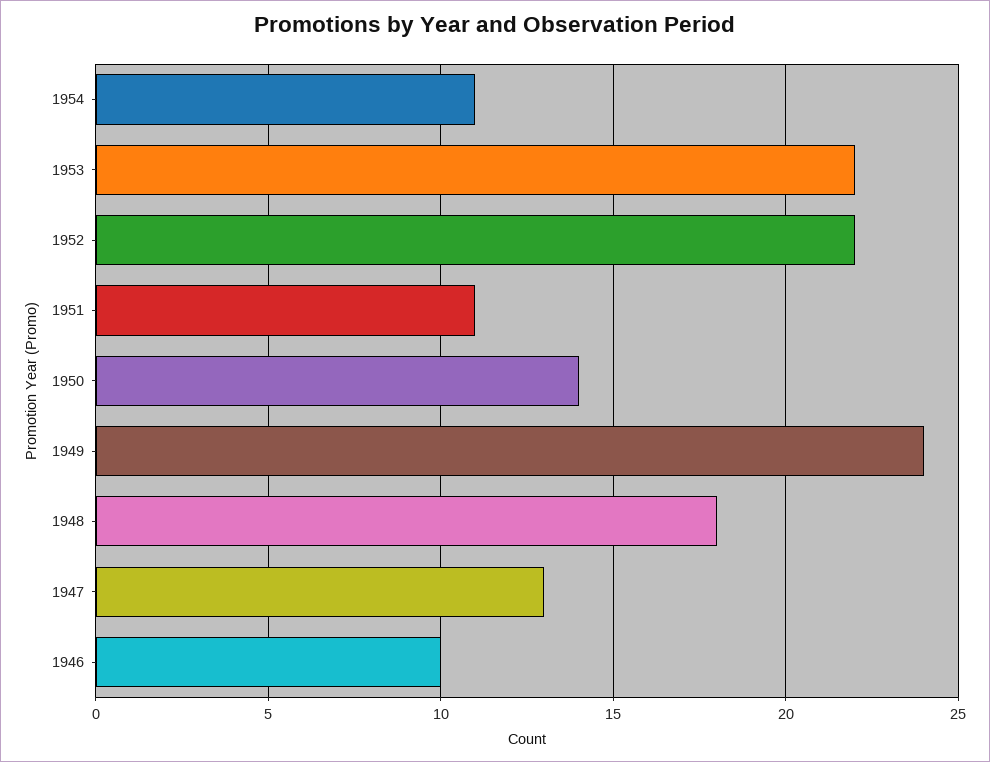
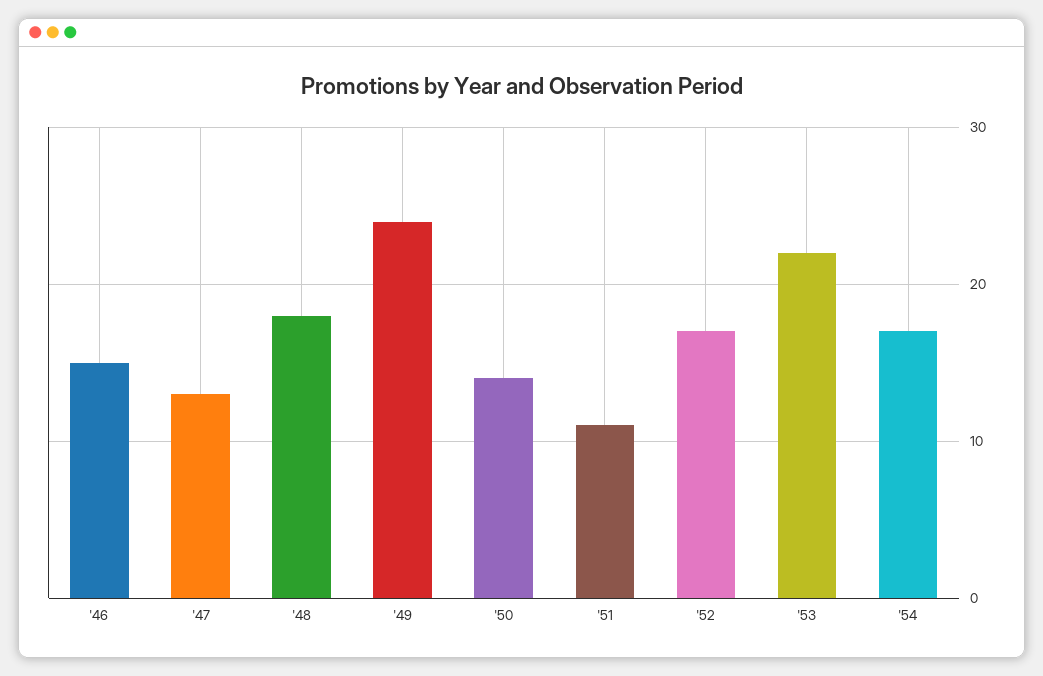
  {
-   "1954": 11,
+   "1954": 17,
    "1953": 22,
-   "1952": 22,
+   "1952": 17,
    "1951": 11,
    "1950": 14,
    "1949": 24,
    "1948": 18,
    "1947": 13,
-   "1946": 10
+   "1946": 15
  }

